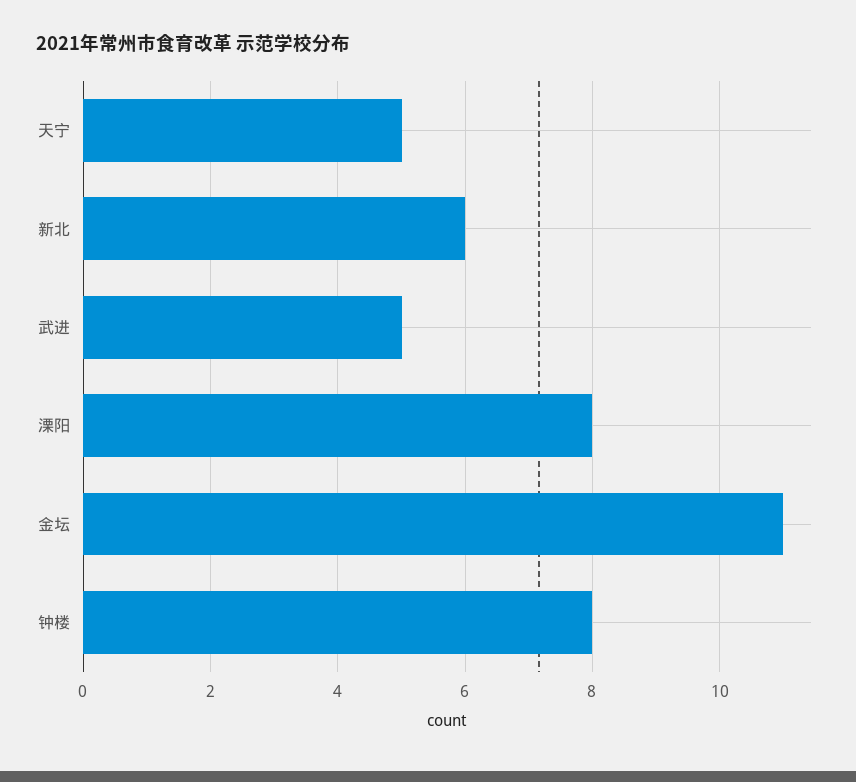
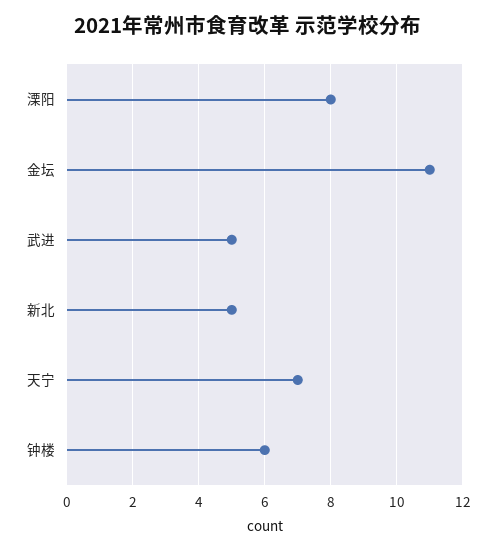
  {
-   "天宁": 5,
+   "天宁": 7,
-   "新北": 6,
+   "新北": 5,
    "武进": 5,
    "溧阳": 8,
    "金坛": 11,
-   "钟楼": 8
+   "钟楼": 6
  }

